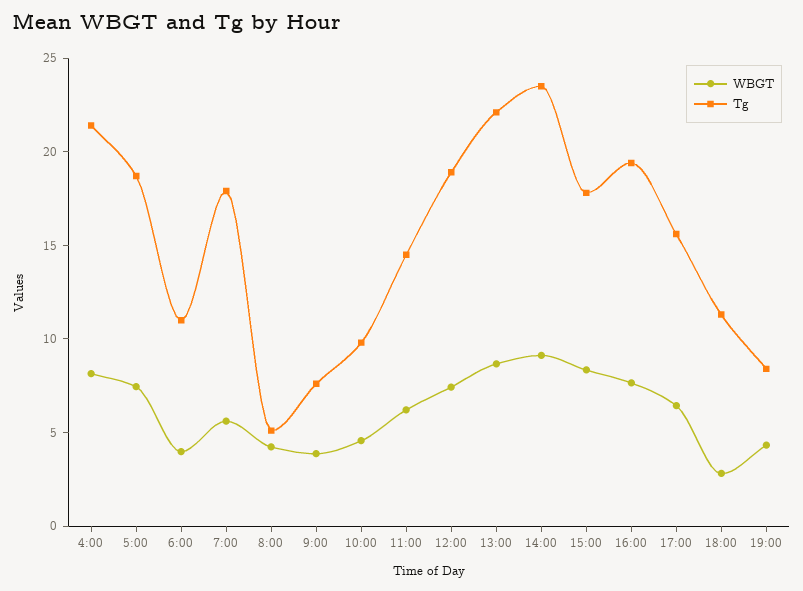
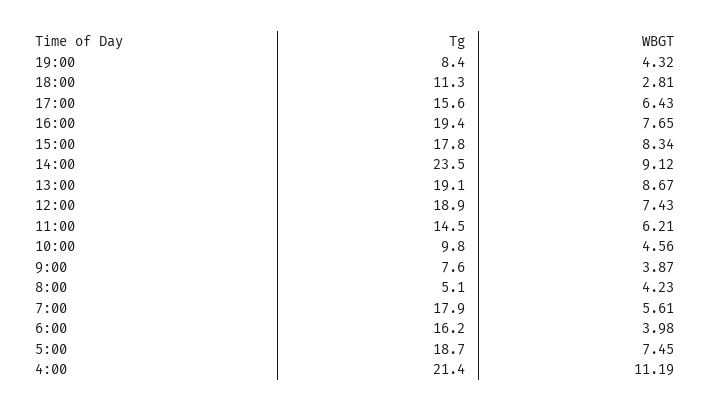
  {
    "WBGT": {
-     "4:00": 8,
+     "4:00": 11.19,
      "5:00": 7.45,
      "6:00": 3.98,
      "7:00": 5.61,
      "8:00": 4.23,
      "9:00": 3.87,
      "10:00": 4.56,
      "11:00": 6.21,
      "12:00": 7.43,
      "13:00": 8.67,
      "14:00": 9.12,
      "15:00": 8.34,
      "16:00": 7.65,
      "17:00": 6.43,
      "18:00": 2.81,
      "19:00": 4.32
    },
    "Tg": {
      "4:00": 21.4,
      "5:00": 18.7,
-     "6:00": 11,
+     "6:00": 16.2,
      "7:00": 17.9,
      "8:00": 5.1,
      "9:00": 7.6,
      "10:00": 9.8,
      "11:00": 14.5,
      "12:00": 18.9,
-     "13:00": 22,
+     "13:00": 19.1,
      "14:00": 23.5,
      "15:00": 17.8,
      "16:00": 19.4,
      "17:00": 15.6,
      "18:00": 11.3,
      "19:00": 8.4
    }
  }

